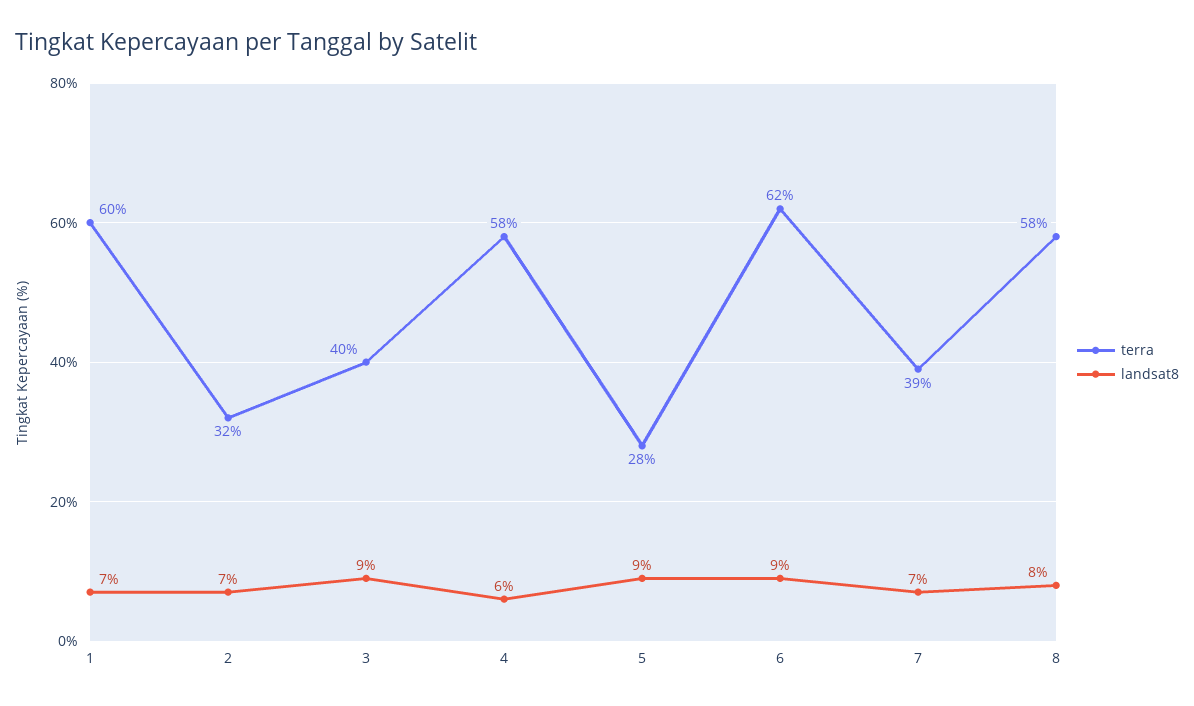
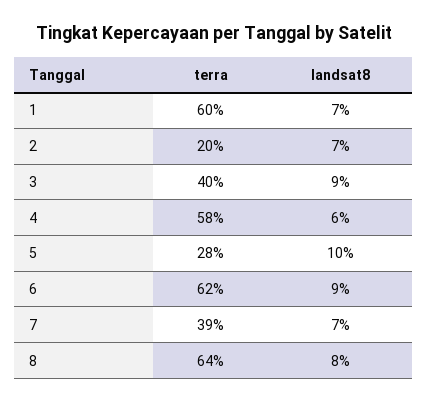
  {
    "terra": {
      "1": 60,
-     "2": 32,
+     "2": 20,
      "3": 40,
      "4": 58,
      "5": 28,
      "6": 62,
      "7": 39,
-     "8": 58
+     "8": 64
    },
    "landsat8": {
      "1": 7,
      "2": 7,
      "3": 9,
      "4": 6,
-     "5": 9,
+     "5": 10,
      "6": 9,
      "7": 7,
      "8": 8
    }
  }

